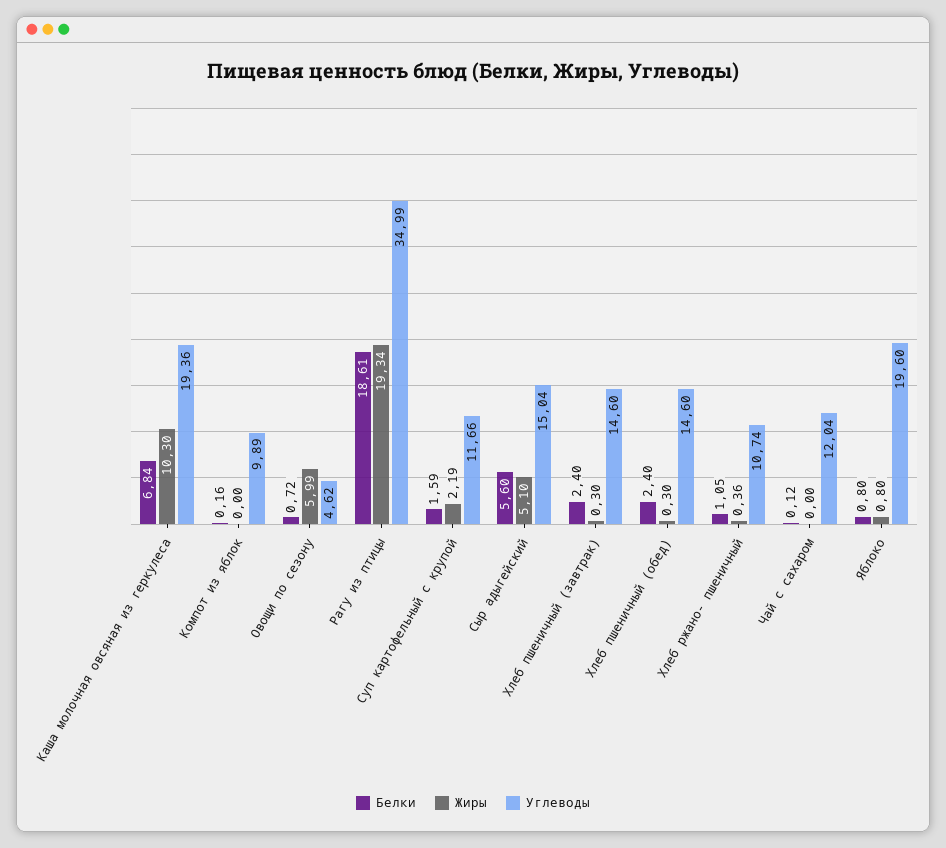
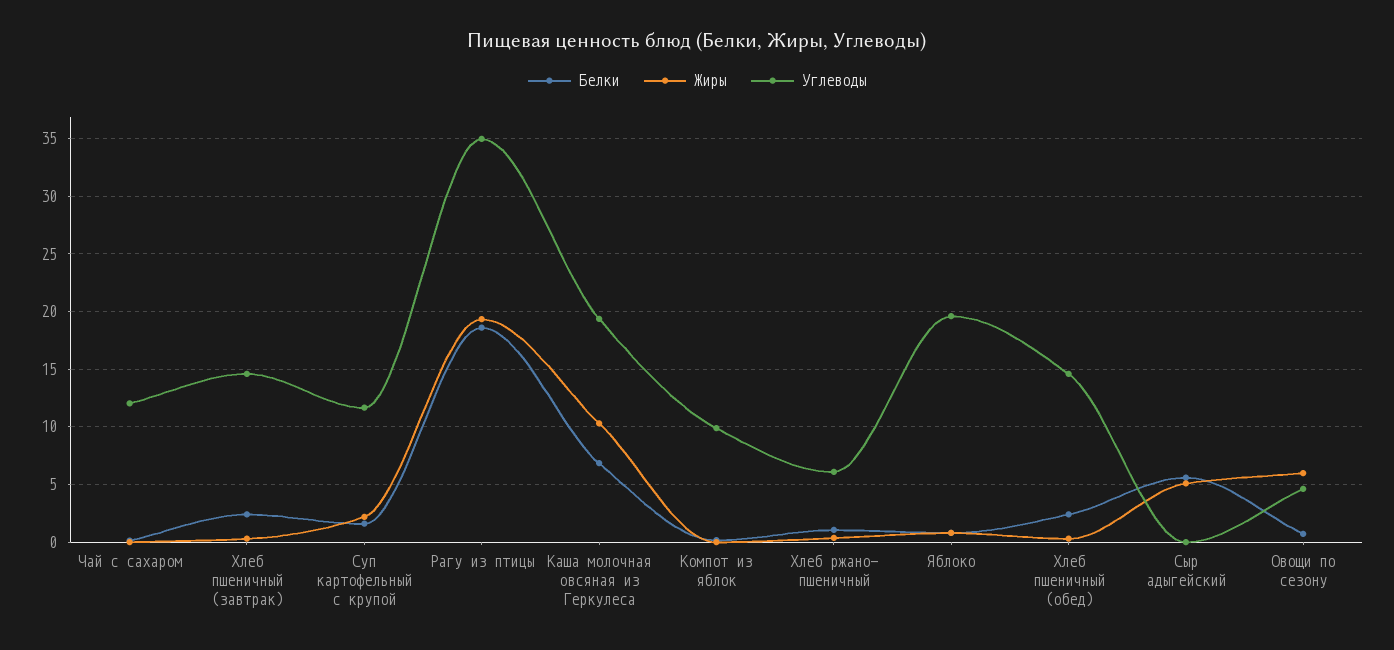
  {
    "Белки": {
      "Каша молочная овсяная из геркулеса": 6.84,
      "Компот из яблок": 0.16,
      "Овощи по сезону": 0.72,
      "Рагу из птицы": 18.61,
      "Суп картофельный с крупой": 1.59,
      "Сыр адыгейский": 5.6,
      "Хлеб пшеничный (завтрак)": 2.4,
      "Хлеб пшеничный (обед)": 2.4,
      "Хлеб ржано- пшеничный": 1.05,
      "Чай с сахаром": 0.12,
      "Яблоко": 0.8
    },
    "Жиры": {
      "Каша молочная овсяная из геркулеса": 10.3,
      "Компот из яблок": 0,
      "Овощи по сезону": 5.99,
      "Рагу из птицы": 19.34,
      "Суп картофельный с крупой": 2.19,
      "Сыр адыгейский": 5.1,
      "Хлеб пшеничный (завтрак)": 0.3,
      "Хлеб пшеничный (обед)": 0.3,
      "Хлеб ржано- пшеничный": 0.36,
      "Чай с сахаром": 0,
      "Яблоко": 0.8
    },
    "Углеводы": {
      "Каша молочная овсяная из геркулеса": 19.36,
      "Компот из яблок": 9.89,
      "Овощи по сезону": 4.62,
      "Рагу из птицы": 34.99,
      "Суп картофельный с крупой": 11.66,
-     "Сыр адыгейский": 15.04,
+     "Сыр адыгейский": 0,
      "Хлеб пшеничный (завтрак)": 14.6,
      "Хлеб пшеничный (обед)": 14.6,
-     "Хлеб ржано- пшеничный": 10.74,
+     "Хлеб ржано- пшеничный": 6,
      "Чай с сахаром": 12.04,
      "Яблоко": 19.6
    }
  }

